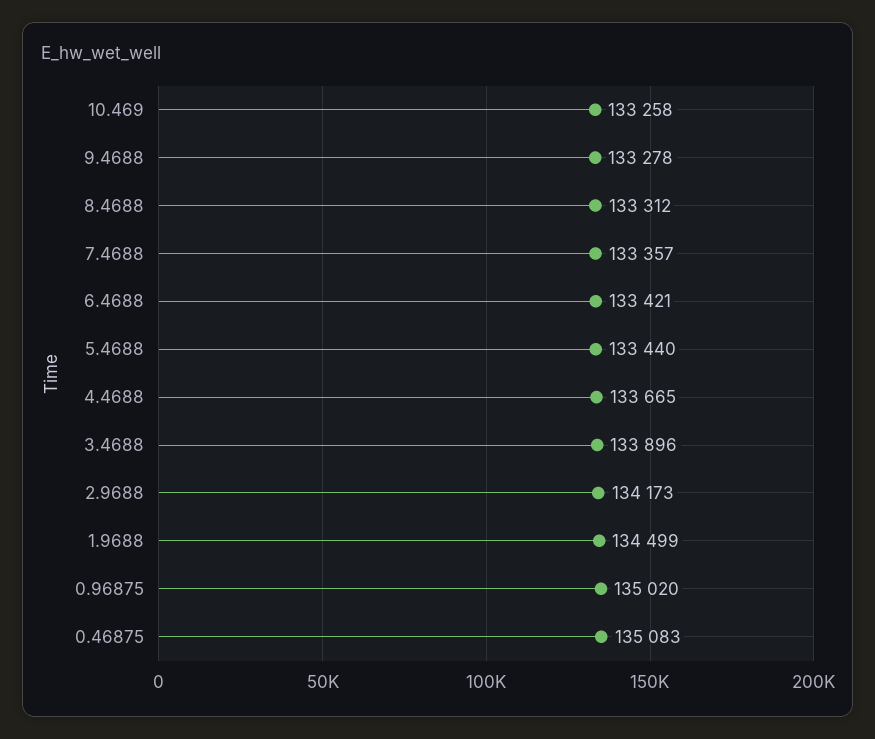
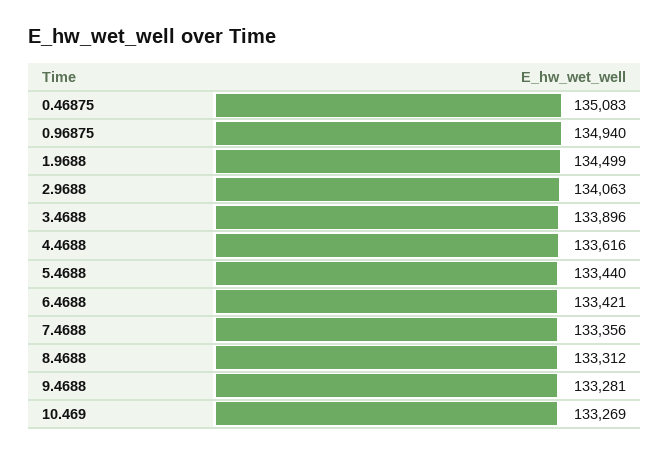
  {
-   "10.469": 133258,
+   "10.469": 133269,
-   "9.4688": 133278,
+   "9.4688": 133281,
    "8.4688": 133312,
-   "7.4688": 133357,
+   "7.4688": 133356,
    "6.4688": 133421,
    "5.4688": 133440,
-   "4.4688": 133665,
+   "4.4688": 133616,
    "3.4688": 133896,
-   "2.9688": 134173,
+   "2.9688": 134063,
    "1.9688": 134499,
-   "0.96875": 135020,
+   "0.96875": 134940,
    "0.46875": 135083
  }

